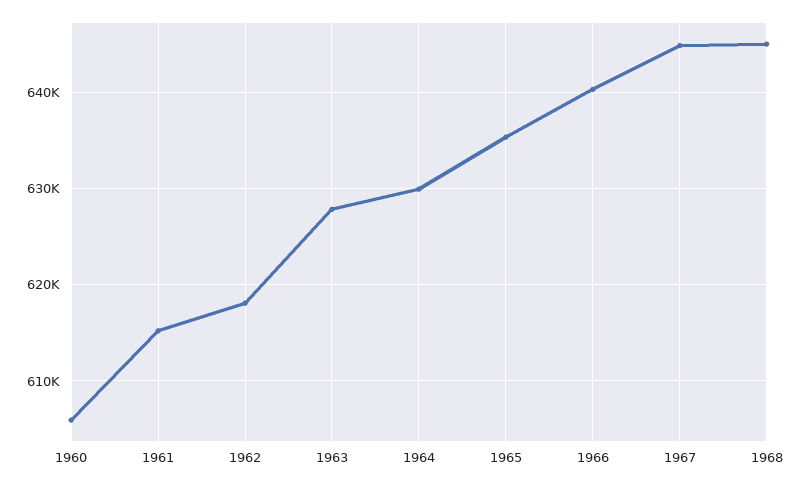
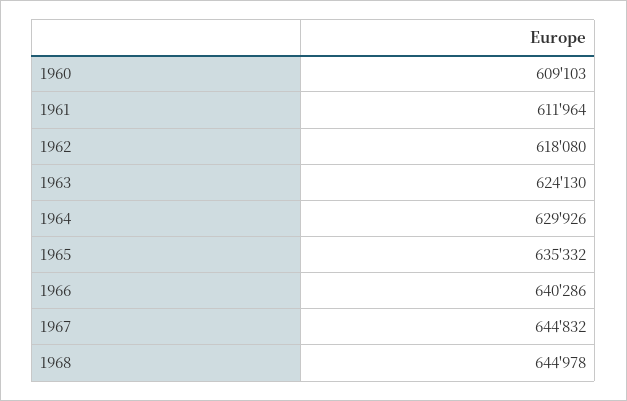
  {
-   "1960": 606000,
+   "1960": 609103,
-   "1961": 615000,
+   "1961": 611964,
    "1962": 618080,
-   "1963": 628000,
+   "1963": 624130,
    "1964": 629926,
    "1965": 635332,
    "1966": 640286,
    "1967": 644832,
    "1968": 644978
  }

